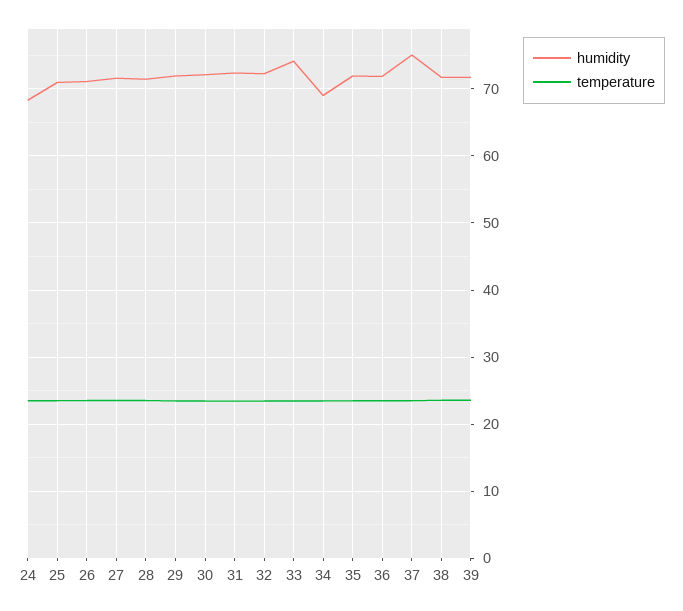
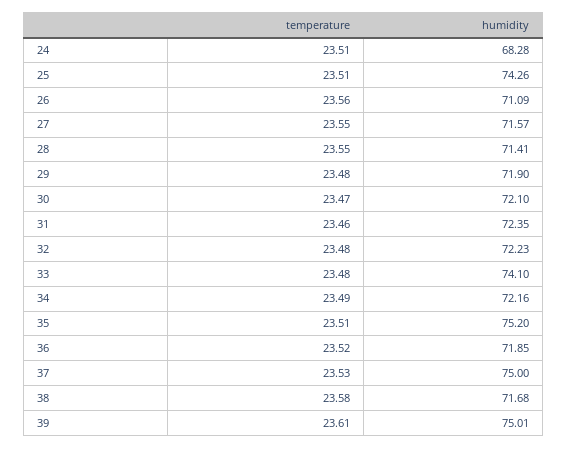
  {
    "humidity": {
      "24": 68.28,
-     "25": 71,
+     "25": 74.26,
      "26": 71.09,
      "27": 71.57,
      "28": 71.41,
      "29": 71.9,
      "30": 72.1,
      "31": 72.35,
      "32": 72.23,
      "33": 74.1,
-     "34": 69,
+     "34": 72.16,
-     "35": 72,
+     "35": 75.2,
      "36": 71.85,
      "37": 75,
      "38": 71.68,
-     "39": 72
+     "39": 75.01
    },
    "temperature": {
      "24": 23.51,
      "25": 23.51,
      "26": 23.56,
      "27": 23.55,
      "28": 23.55,
      "29": 23.48,
      "30": 23.47,
      "31": 23.46,
      "32": 23.48,
      "33": 23.48,
      "34": 23.49,
      "35": 23.51,
      "36": 23.52,
      "37": 23.53,
      "38": 23.58,
      "39": 23.61
    }
  }

